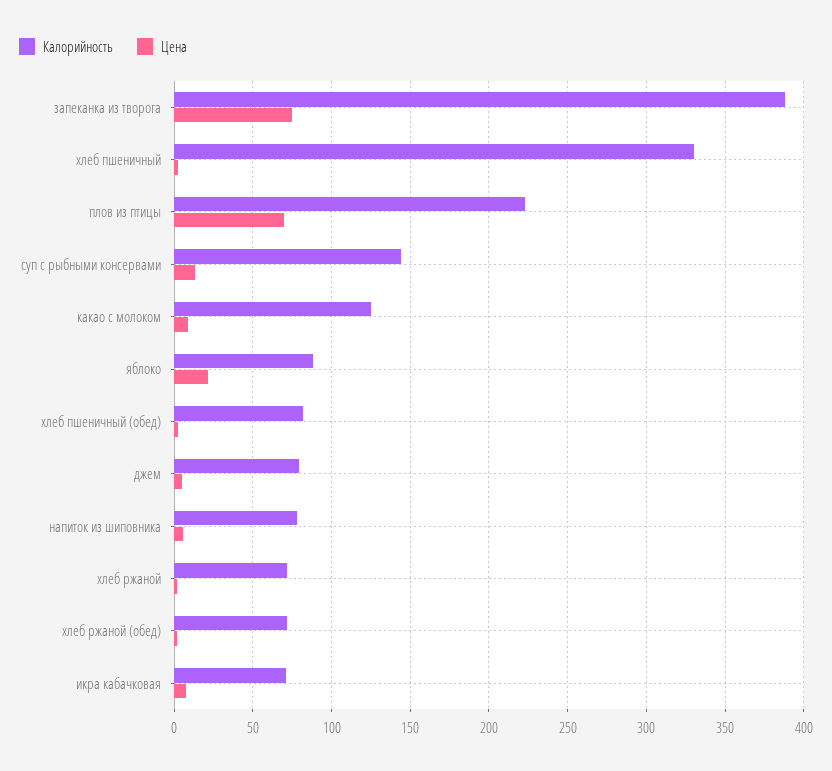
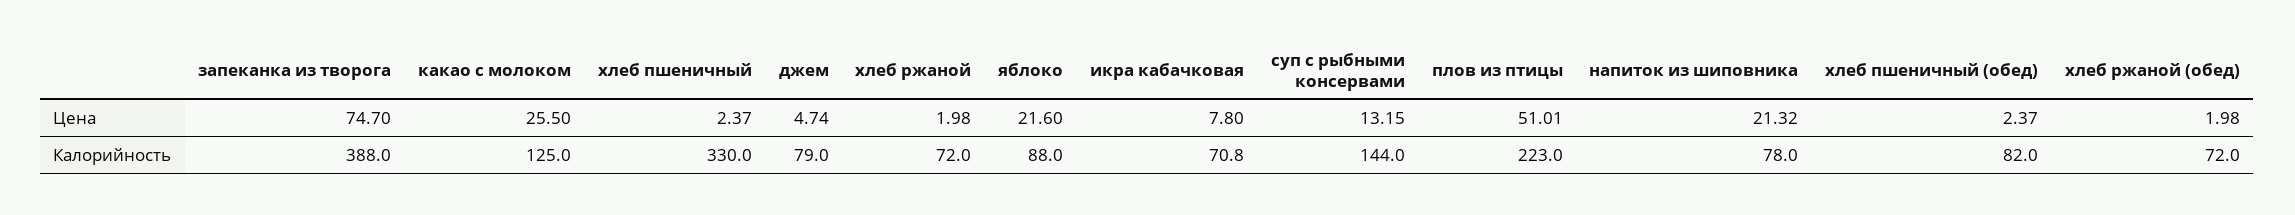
  {
    "Калорийность": {
      "запеканка из творога": 388,
      "хлеб пшеничный": 330,
      "плов из птицы": 223,
      "суп с рыбными консервами": 144,
      "какао с молоком": 125,
      "яблоко": 88,
      "хлеб пшеничный (обед)": 82,
      "джем": 79,
      "напиток из шиповника": 78,
      "хлеб ржаной": 72,
      "хлеб ржаной (обед)": 72,
      "икра кабачковая": 70.8
    },
    "Цена": {
      "запеканка из творога": 74.7,
      "хлеб пшеничный": 2.37,
-     "плов из птицы": 70,
+     "плов из птицы": 51.01,
      "суп с рыбными консервами": 13.15,
-     "какао с молоком": 10,
+     "какао с молоком": 25.5,
      "яблоко": 21.6,
      "хлеб пшеничный (обед)": 2.37,
      "джем": 4.74,
-     "напиток из шиповника": 5,
+     "напиток из шиповника": 21.32,
      "хлеб ржаной": 1.98,
      "хлеб ржаной (обед)": 1.98,
      "икра кабачковая": 7.8
    }
  }

